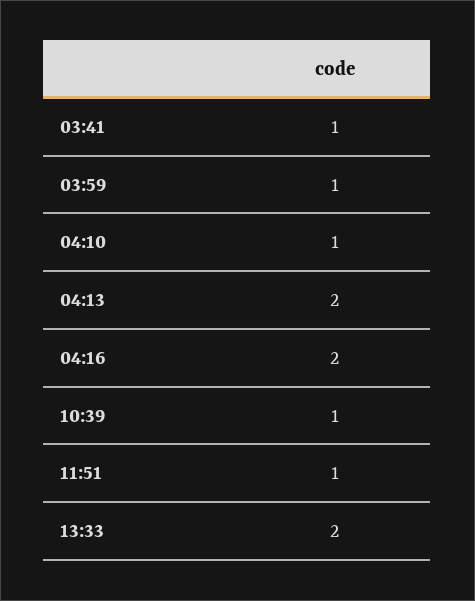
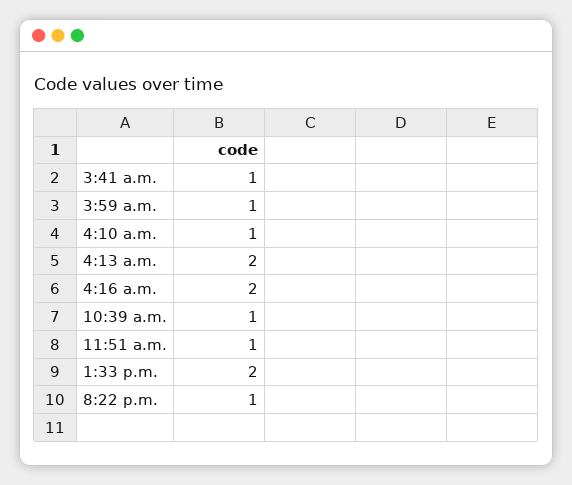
  {
    "03:41": 1,
    "03:59": 1,
    "04:10": 1,
    "04:13": 2,
    "04:16": 2,
    "10:39": 1,
    "11:51": 1,
-   "13:33": 2
+   "13:33": 2,
+   "8:22 p.m.": 1
  }

